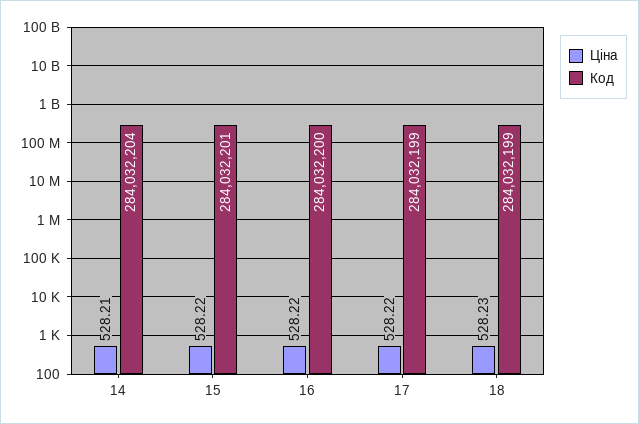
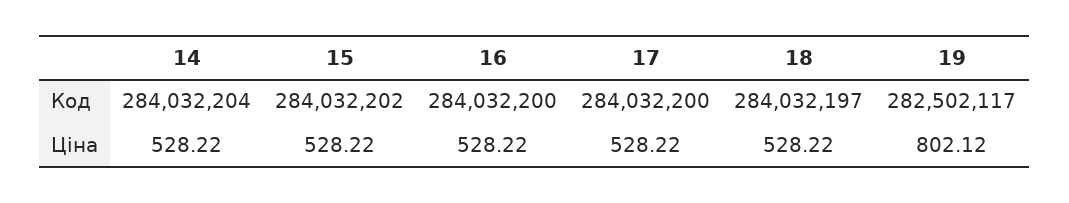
  {
    "Ціна": {
-     "14": 528.21,
+     "14": 528.22,
      "15": 528.22,
      "16": 528.22,
      "17": 528.22,
-     "18": 528.23
+     "18": 528.22,
+     "19": 802.12
    },
    "Код": {
      "14": 284032204,
-     "15": 284032201,
+     "15": 284032202,
      "16": 284032200,
-     "17": 284032199,
+     "17": 284032200,
-     "18": 284032199
+     "18": 284032197,
+     "19": 282502117
    }
  }

